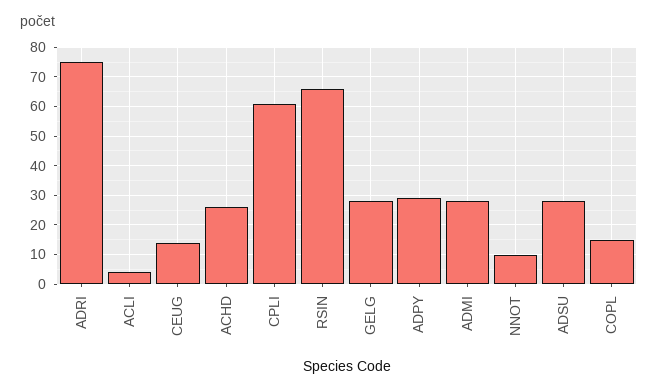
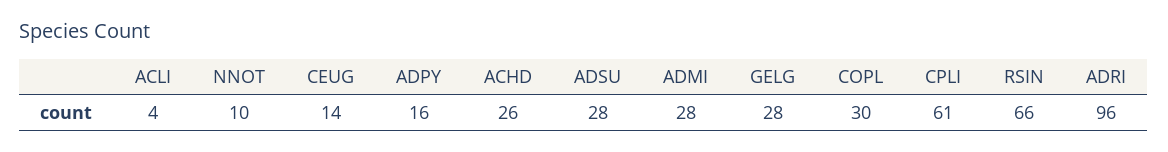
  {
-   "ADRI": 75,
+   "ADRI": 96,
    "ACLI": 4,
    "CEUG": 14,
    "ACHD": 26,
    "CPLI": 61,
    "RSIN": 66,
    "GELG": 28,
-   "ADPY": 30,
+   "ADPY": 16,
    "ADMI": 28,
    "NNOT": 10,
    "ADSU": 28,
-   "COPL": 15
+   "COPL": 30
  }

